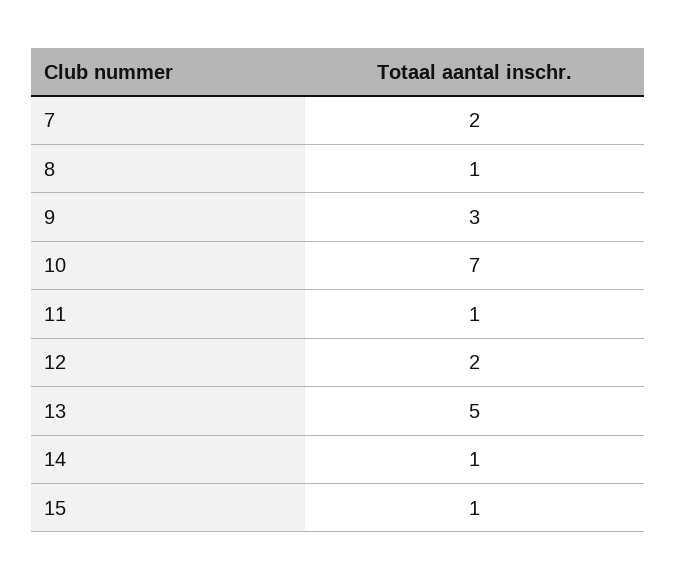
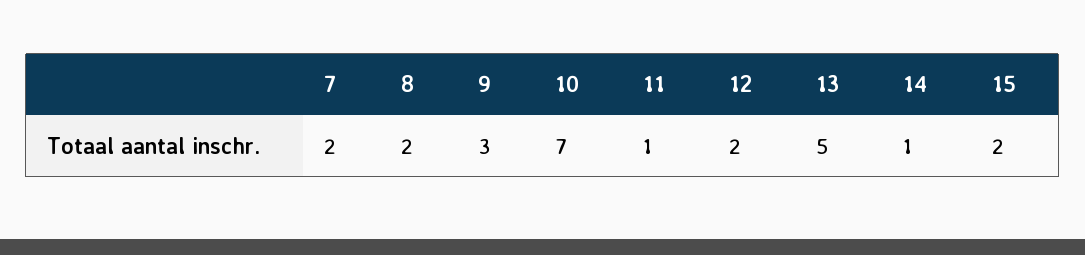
  {
    "7": 2,
-   "8": 1,
+   "8": 2,
    "9": 3,
    "10": 7,
    "11": 1,
    "12": 2,
    "13": 5,
    "14": 1,
-   "15": 1
+   "15": 2
  }

